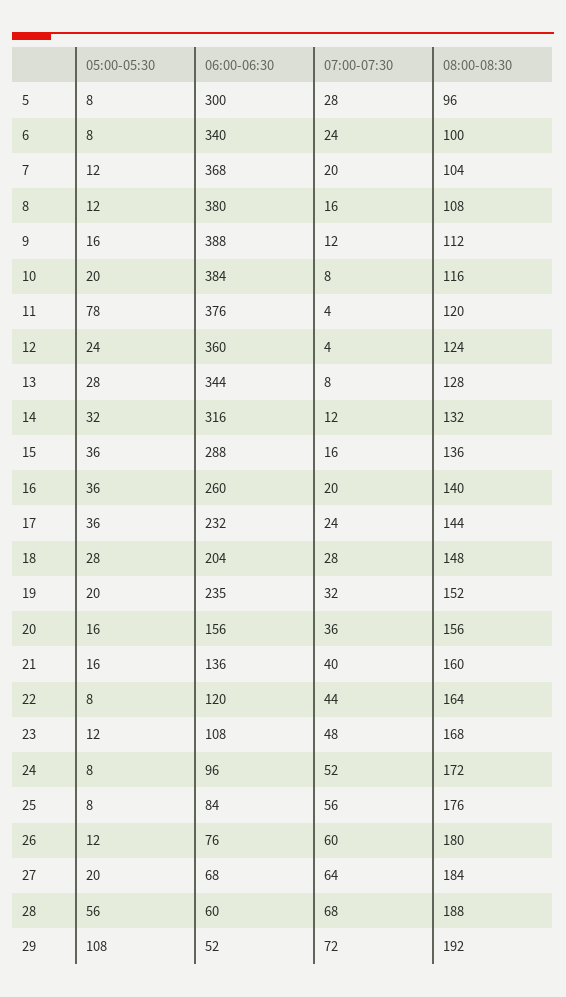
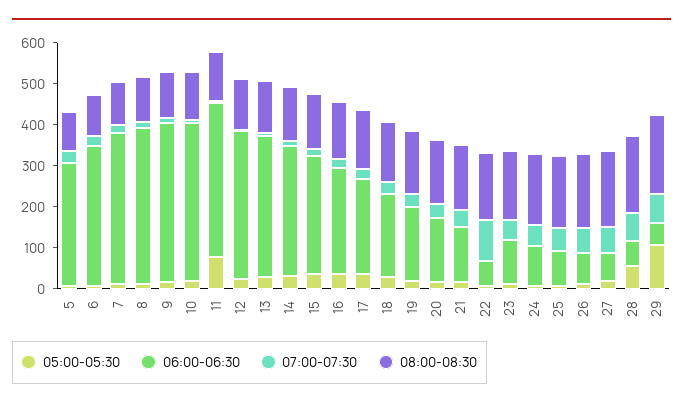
  {
    "05:00-05:30": {
      "5": 8,
      "6": 8,
      "7": 12,
      "8": 12,
      "9": 16,
      "10": 20,
      "11": 78,
      "12": 24,
      "13": 28,
      "14": 32,
      "15": 36,
      "16": 36,
      "17": 36,
      "18": 28,
      "19": 20,
      "20": 16,
      "21": 16,
      "22": 8,
      "23": 12,
      "24": 8,
      "25": 8,
      "26": 12,
      "27": 20,
      "28": 56,
      "29": 108
    },
    "06:00-06:30": {
      "5": 300,
      "6": 340,
      "7": 368,
      "8": 380,
      "9": 388,
      "10": 384,
      "11": 376,
      "12": 360,
      "13": 344,
      "14": 316,
      "15": 288,
      "16": 260,
      "17": 232,
      "18": 204,
-     "19": 235,
+     "19": 180,
      "20": 156,
      "21": 136,
-     "22": 120,
+     "22": 60,
      "23": 108,
      "24": 96,
      "25": 84,
      "26": 76,
      "27": 68,
      "28": 60,
      "29": 52
    },
    "07:00-07:30": {
      "5": 28,
      "6": 24,
      "7": 20,
      "8": 16,
      "9": 12,
      "10": 8,
      "11": 4,
      "12": 4,
      "13": 8,
      "14": 12,
      "15": 16,
      "16": 20,
      "17": 24,
      "18": 28,
      "19": 32,
      "20": 36,
      "21": 40,
-     "22": 44,
+     "22": 100,
      "23": 48,
      "24": 52,
      "25": 56,
      "26": 60,
      "27": 64,
      "28": 68,
      "29": 72
    },
    "08:00-08:30": {
      "5": 96,
      "6": 100,
      "7": 104,
      "8": 108,
      "9": 112,
      "10": 116,
      "11": 120,
      "12": 124,
      "13": 128,
      "14": 132,
      "15": 136,
      "16": 140,
      "17": 144,
      "18": 148,
      "19": 152,
      "20": 156,
      "21": 160,
      "22": 164,
      "23": 168,
      "24": 172,
      "25": 176,
      "26": 180,
      "27": 184,
      "28": 188,
      "29": 192
    }
  }

